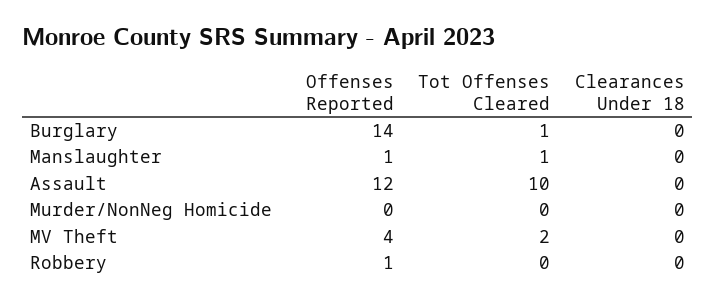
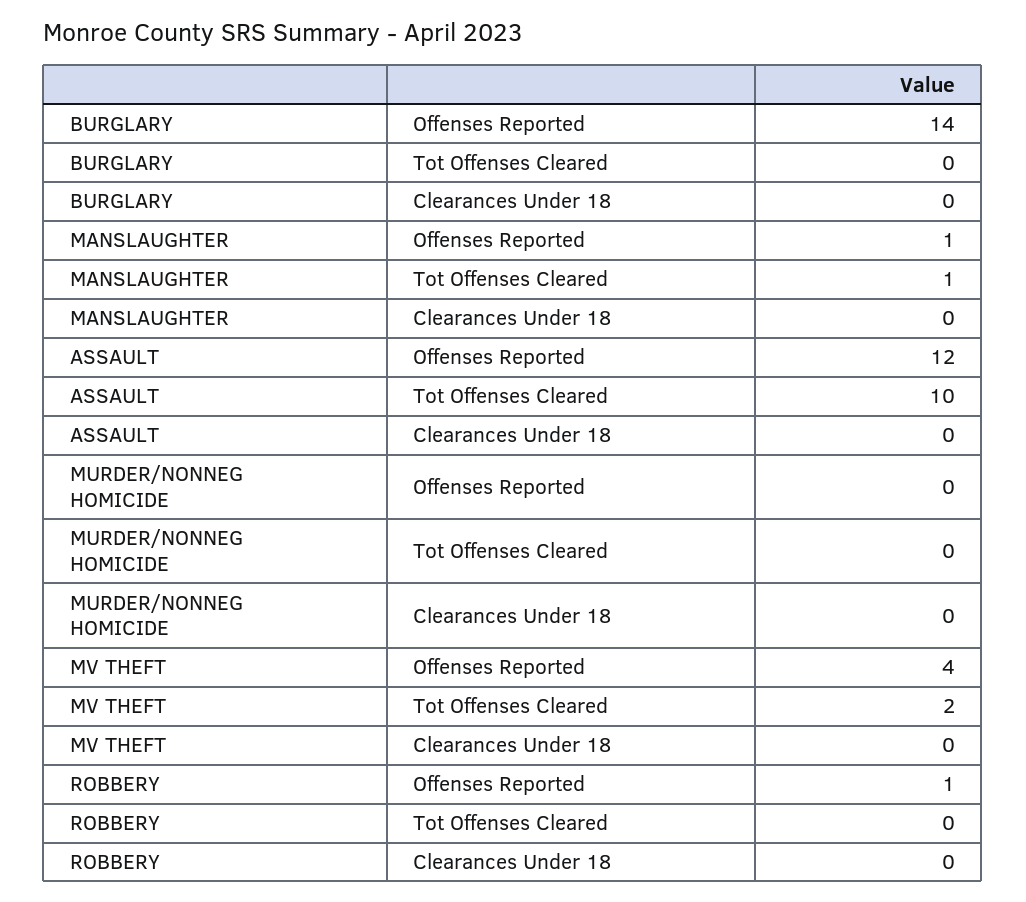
  {
    "Offenses Reported": {
      "Burglary": 14,
      "Manslaughter": 1,
      "Assault": 12,
      "Murder/NonNeg Homicide": 0,
      "MV Theft": 4,
      "Robbery": 1
    },
    "Tot Offenses Cleared": {
-     "Burglary": 1,
+     "Burglary": 0,
      "Manslaughter": 1,
      "Assault": 10,
      "Murder/NonNeg Homicide": 0,
      "MV Theft": 2,
      "Robbery": 0
    },
    "Clearances Under 18": {
      "Burglary": 0,
      "Manslaughter": 0,
      "Assault": 0,
      "Murder/NonNeg Homicide": 0,
      "MV Theft": 0,
      "Robbery": 0
    }
  }

